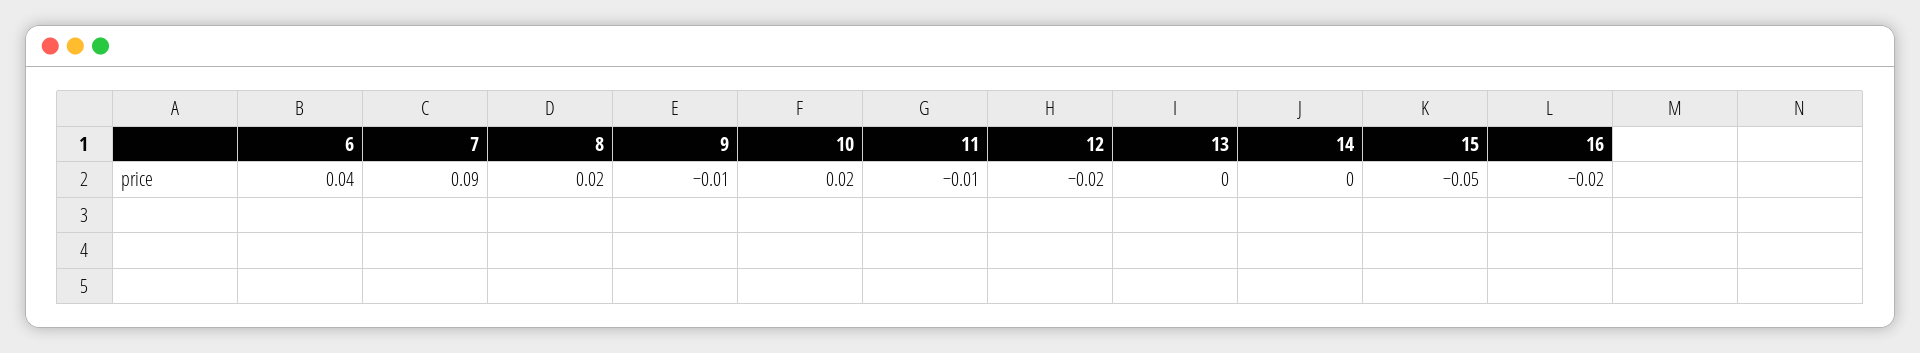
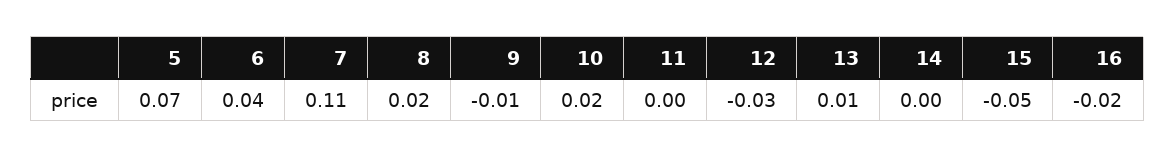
  {
    "6": 0.04,
-   "7": 0.09,
+   "7": 0.11,
    "8": 0.02,
    "9": -0.01,
    "10": 0.02,
-   "11": -0.01,
+   "11": 0,
-   "12": -0.02,
+   "12": -0.03,
-   "13": 0,
+   "13": 0.01,
    "14": 0,
    "15": -0.05,
-   "16": -0.02
+   "16": -0.02,
+   "5": 0.07
  }

